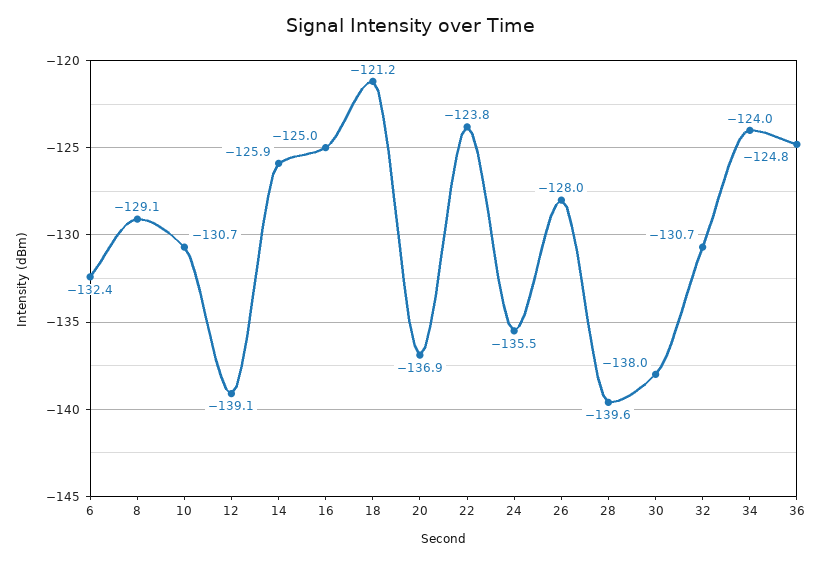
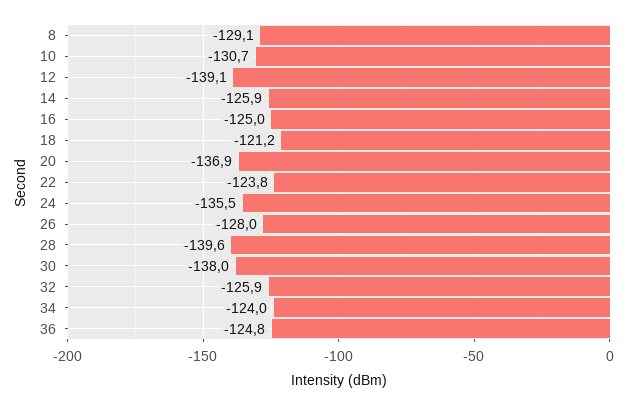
  {
-   "6": -132.4,
    "8": -129.1,
    "10": -130.7,
    "12": -139.1,
    "14": -125.9,
    "16": -125,
    "18": -121.2,
    "20": -136.9,
    "22": -123.8,
    "24": -135.5,
    "26": -128,
    "28": -139.6,
    "30": -138,
-   "32": -130.7,
+   "32": -125.9,
    "34": -124,
    "36": -124.8
  }

